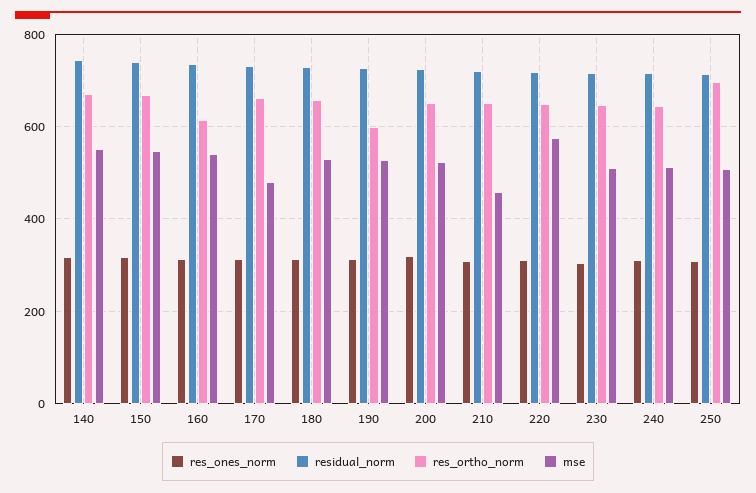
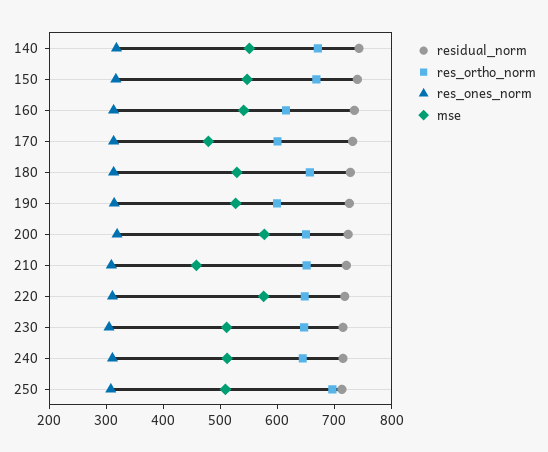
  {
    "res_ones_norm": {
      "140": 320,
      "150": 320,
      "160": 320,
      "170": 320,
      "180": 320,
      "190": 320,
      "200": 320,
      "210": 300,
      "220": 320,
      "230": 300,
      "240": 320,
      "250": 300
    },
    "residual_norm": {
      "140": 740,
      "150": 740,
      "160": 740,
      "170": 740,
      "180": 720,
      "190": 720,
      "200": 720,
      "210": 720,
      "220": 720,
      "230": 720,
      "240": 720,
      "250": 720
    },
    "res_ortho_norm": {
      "140": 680,
      "150": 660,
      "160": 620,
-     "170": 660,
+     "170": 600,
      "180": 660,
      "190": 600,
      "200": 660,
      "210": 660,
      "220": 640,
      "230": 640,
      "240": 640,
      "250": 700
    },
    "mse": {
      "140": 560,
      "150": 540,
      "160": 540,
      "170": 480,
      "180": 520,
      "190": 520,
-     "200": 520,
+     "200": 580,
      "210": 460,
      "220": 580,
      "230": 520,
      "240": 520,
      "250": 500
    }
  }

